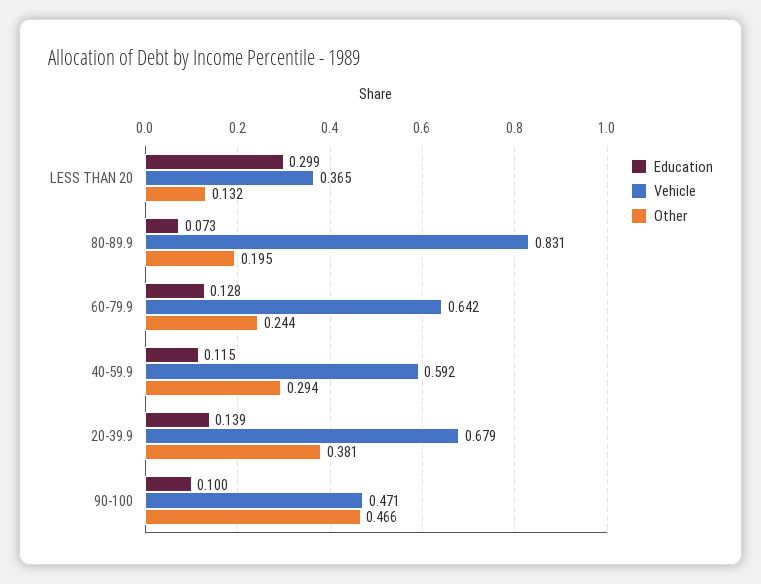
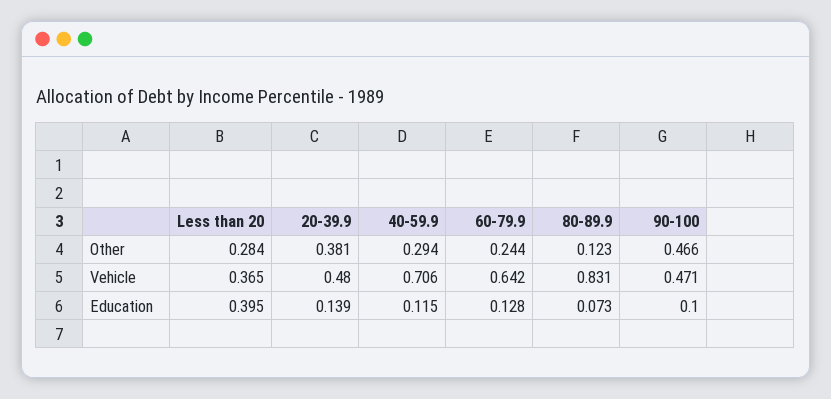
  {
    "Education": {
-     "LESS THAN 20": 0.299,
+     "LESS THAN 20": 0.395,
      "80-89.9": 0.073,
      "60-79.9": 0.128,
      "40-59.9": 0.115,
      "20-39.9": 0.139,
      "90-100": 0.1
    },
    "Vehicle": {
      "LESS THAN 20": 0.365,
      "80-89.9": 0.831,
      "60-79.9": 0.642,
-     "40-59.9": 0.592,
+     "40-59.9": 0.706,
-     "20-39.9": 0.679,
+     "20-39.9": 0.48,
      "90-100": 0.471
    },
    "Other": {
-     "LESS THAN 20": 0.132,
+     "LESS THAN 20": 0.284,
-     "80-89.9": 0.195,
+     "80-89.9": 0.123,
      "60-79.9": 0.244,
      "40-59.9": 0.294,
      "20-39.9": 0.381,
      "90-100": 0.466
    }
  }

